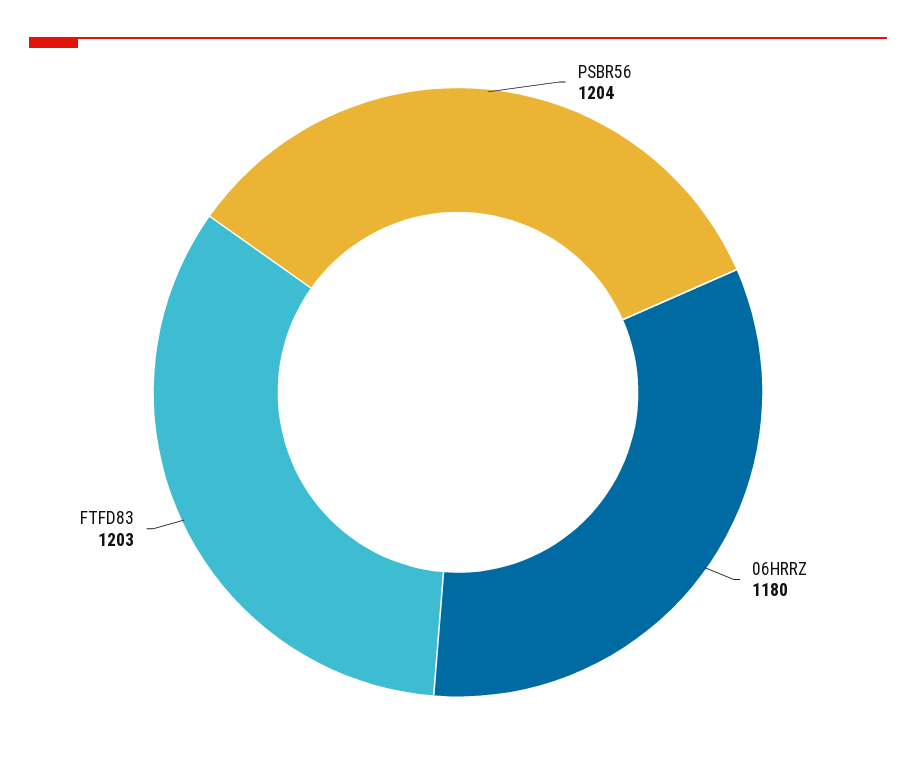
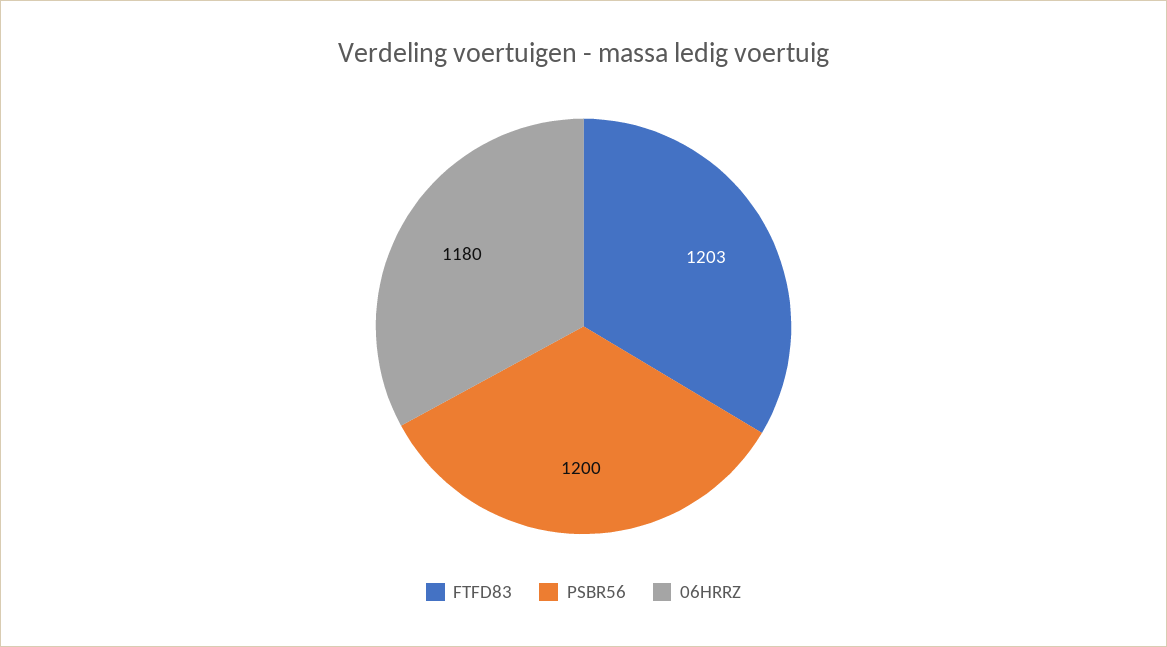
  {
-   "PSBR56": 1204,
+   "PSBR56": 1200,
    "06HRRZ": 1180,
    "FTFD83": 1203
  }

